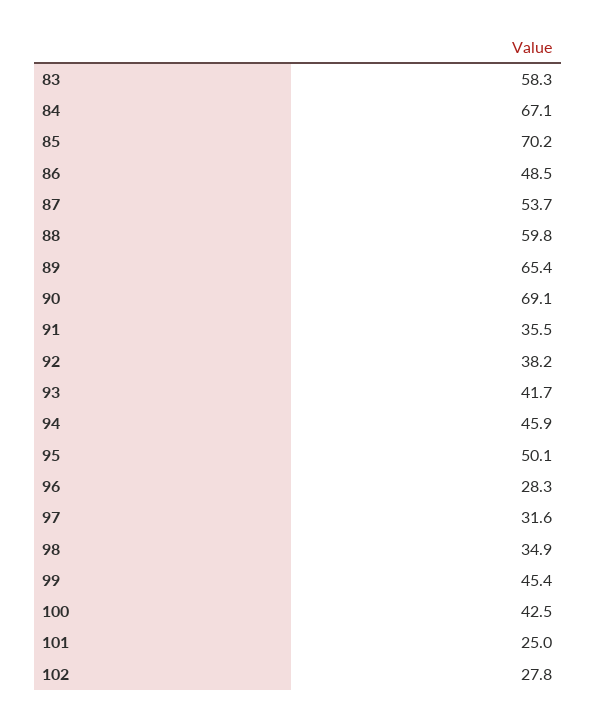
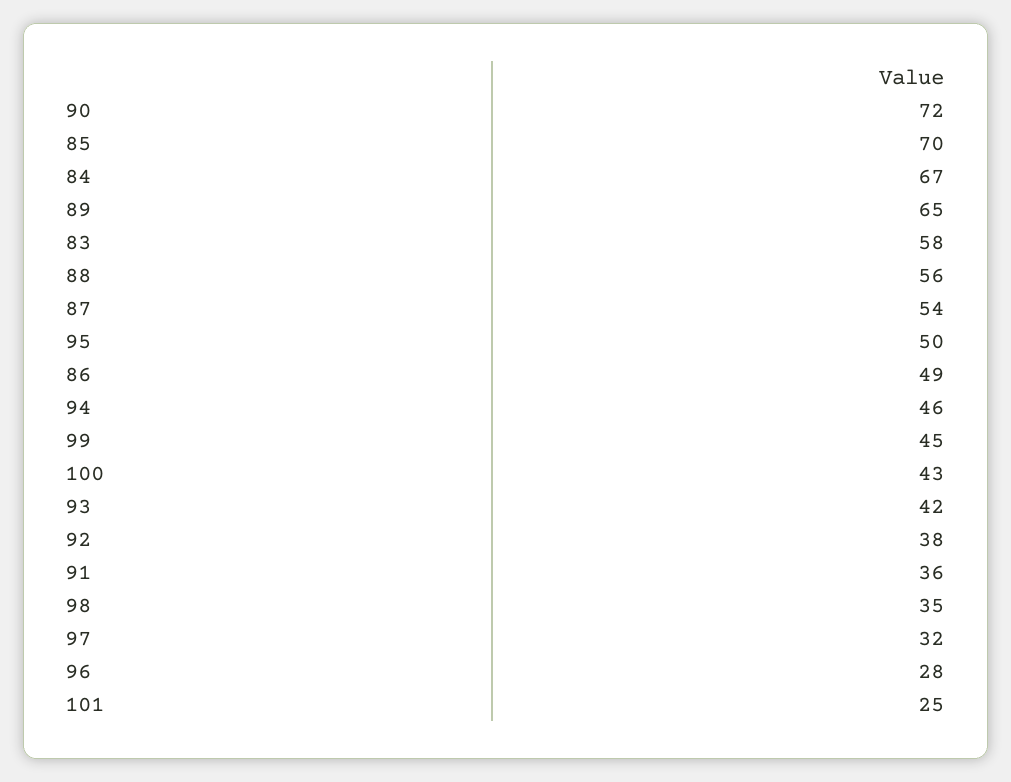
  {
    "83": 58.3,
    "84": 67.1,
    "85": 70.2,
    "86": 48.5,
    "87": 53.7,
-   "88": 59.8,
+   "88": 56,
    "89": 65.4,
-   "90": 69.1,
+   "90": 72,
    "91": 35.5,
    "92": 38.2,
    "93": 41.7,
    "94": 45.9,
    "95": 50.1,
    "96": 28.3,
    "97": 31.6,
    "98": 34.9,
    "99": 45.4,
    "100": 42.5,
-   "101": 25,
+   "101": 25
-   "102": 27.8
  }

